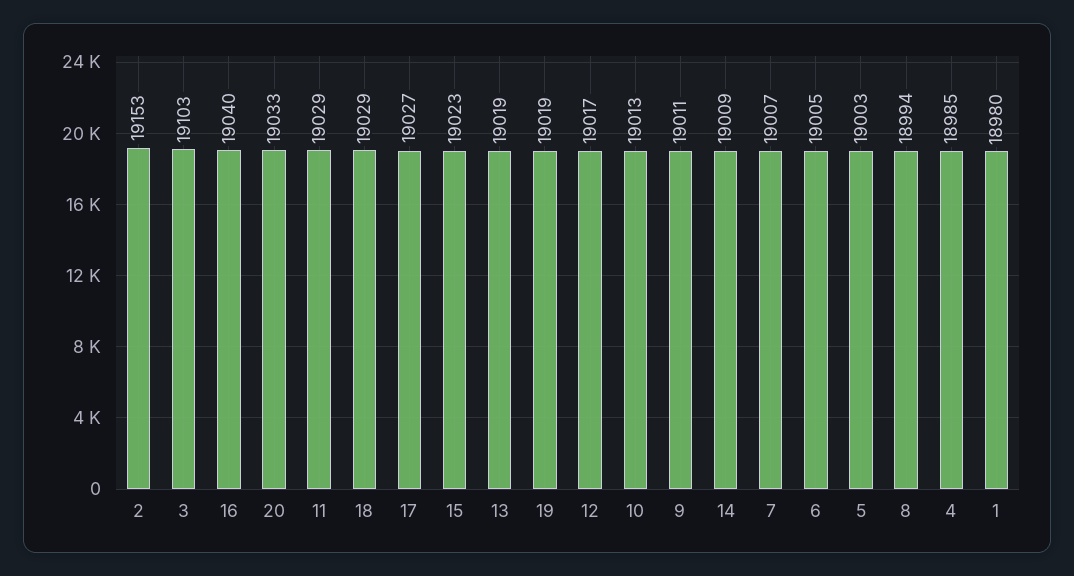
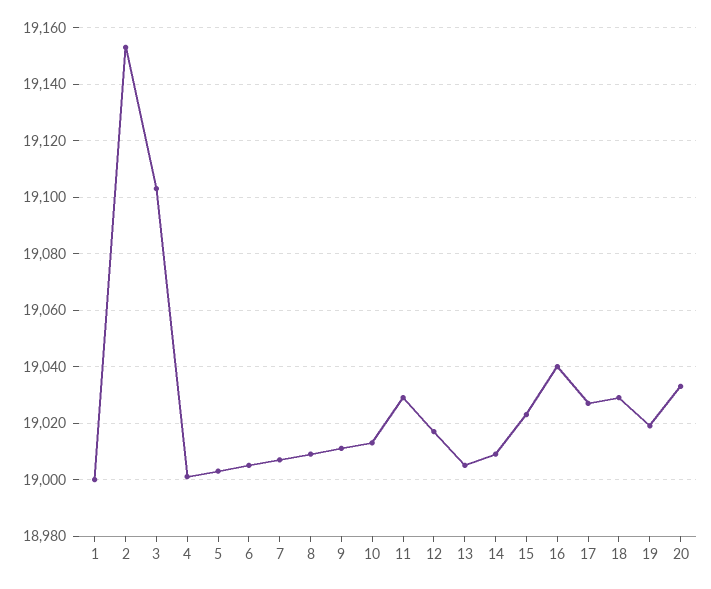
  {
    "2": 19153,
    "3": 19103,
    "16": 19040,
    "20": 19033,
    "11": 19029,
    "18": 19029,
    "17": 19027,
    "15": 19023,
-   "13": 19019,
+   "13": 19005,
    "19": 19019,
    "12": 19017,
    "10": 19013,
    "9": 19011,
    "14": 19009,
    "7": 19007,
    "6": 19005,
    "5": 19003,
-   "8": 18994,
+   "8": 19010,
-   "4": 18985,
+   "4": 19000,
-   "1": 18980
+   "1": 19000
  }

